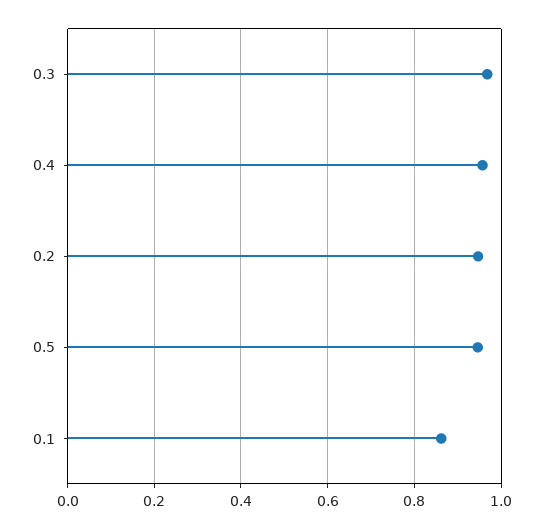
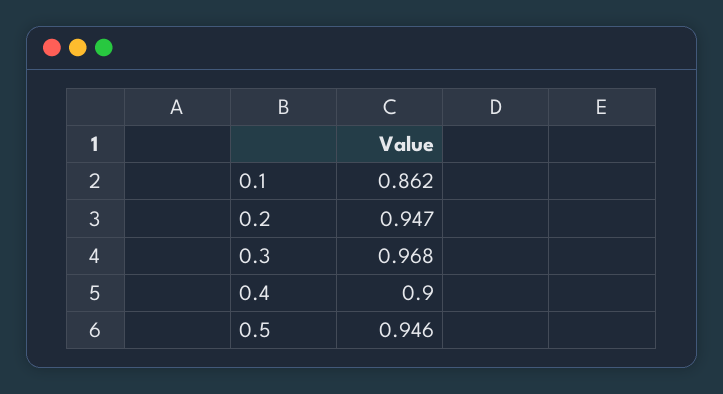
  {
    "0.3": 0.968,
-   "0.4": 0.96,
+   "0.4": 0.9,
    "0.2": 0.947,
    "0.5": 0.946,
    "0.1": 0.862
  }

